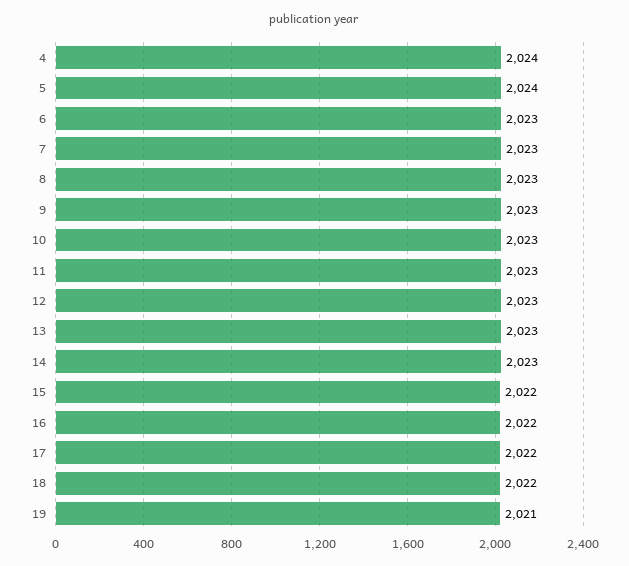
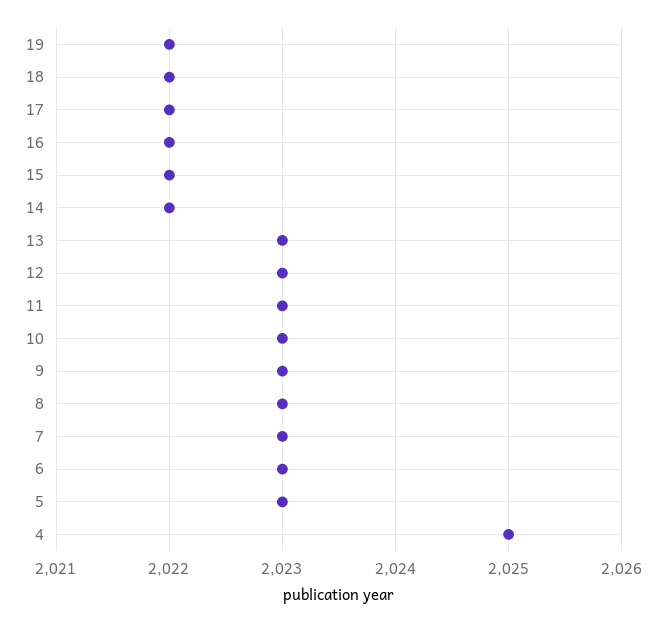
  {
-   "4": 2024,
+   "4": 2025,
-   "5": 2024,
+   "5": 2023,
    "6": 2023,
    "7": 2023,
    "8": 2023,
    "9": 2023,
    "10": 2023,
    "11": 2023,
    "12": 2023,
    "13": 2023,
-   "14": 2023,
+   "14": 2022,
    "15": 2022,
    "16": 2022,
    "17": 2022,
    "18": 2022,
-   "19": 2021
+   "19": 2022
  }

